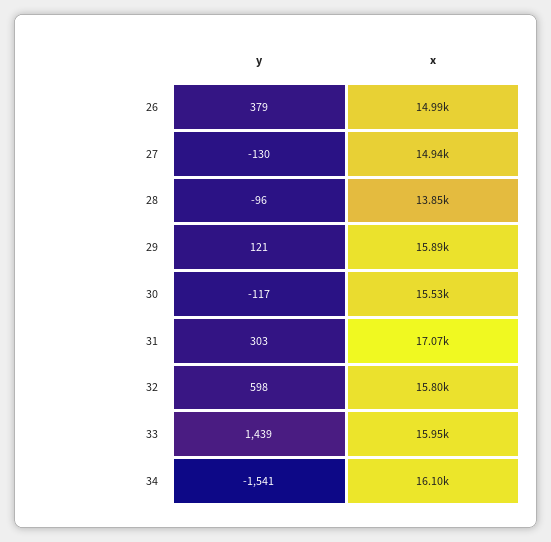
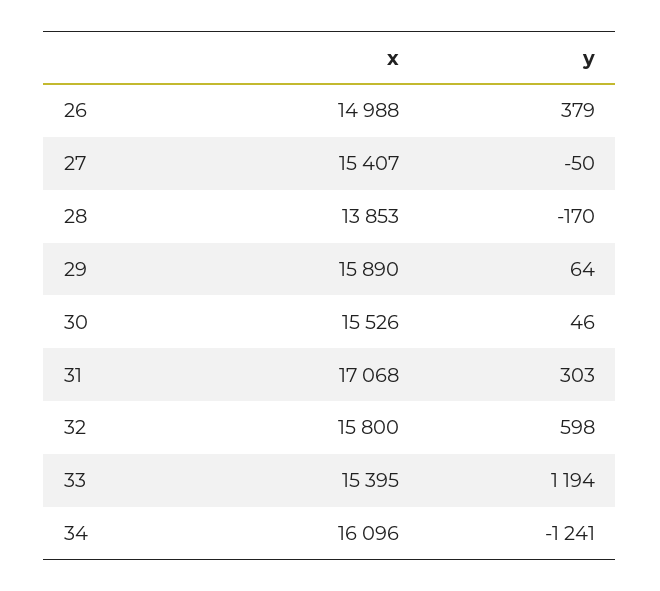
  {
    "y": {
      "26": 379,
-     "27": -130,
+     "27": -50,
-     "28": -96,
+     "28": -170,
-     "29": 121,
+     "29": 64,
-     "30": -117,
+     "30": 46,
      "31": 303,
      "32": 598,
-     "33": 1439,
+     "33": 1194,
-     "34": -1541
+     "34": -1241
    },
    "x": {
      "26": 14988,
-     "27": 14940,
+     "27": 15407,
      "28": 13853,
      "29": 15890,
      "30": 15526,
      "31": 17068,
      "32": 15800,
-     "33": 15950,
+     "33": 15395,
      "34": 16096
    }
  }

